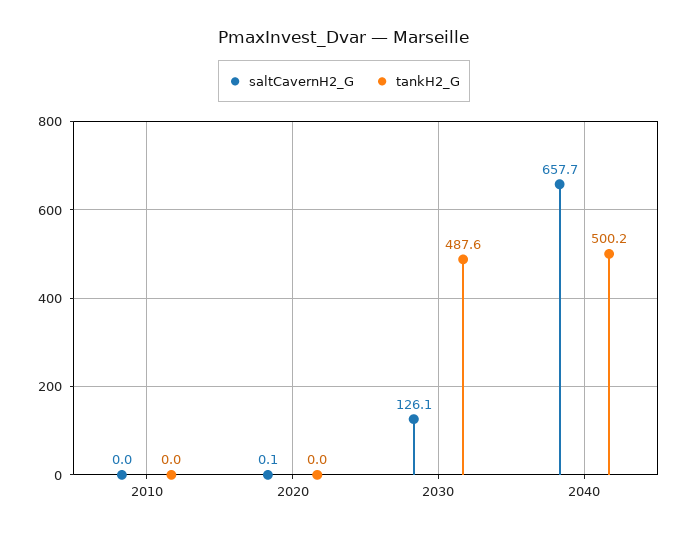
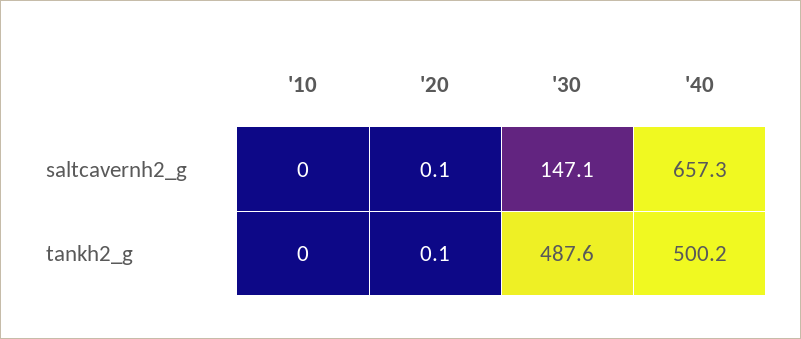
  {
    "saltCavernH2_G": {
      "2010": 0,
      "2020": 0.1,
-     "2030": 126.1,
+     "2030": 147.1,
-     "2040": 657.7
+     "2040": 657.3
    },
    "tankH2_G": {
      "2010": 0,
-     "2020": 0,
+     "2020": 0.1,
      "2030": 487.6,
      "2040": 500.2
    }
  }

